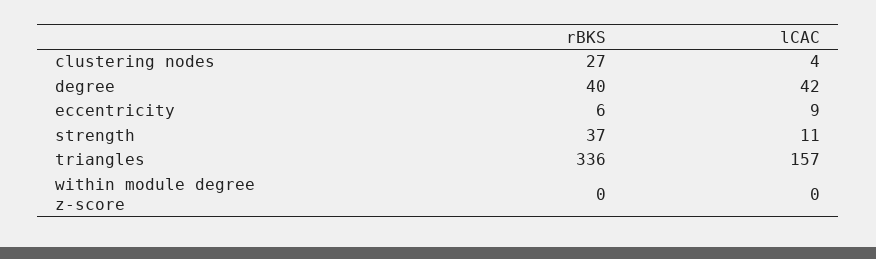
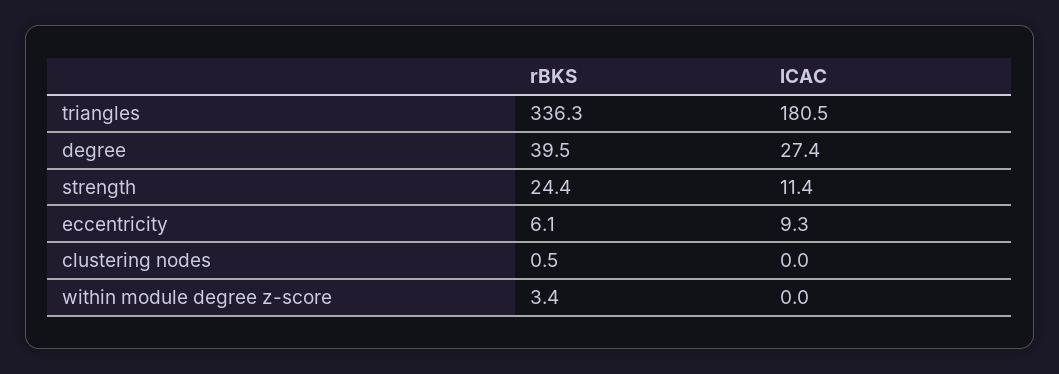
  {
    "rBKS": {
-     "clustering nodes": 27,
+     "clustering nodes": 0.5,
      "degree": 39.5,
      "eccentricity": 6.1,
-     "strength": 37,
+     "strength": 24.4,
      "triangles": 336.3,
-     "within module degree z-score": 0
+     "within module degree z-score": 3.4
    },
    "lCAC": {
-     "clustering nodes": 4,
+     "clustering nodes": 0,
-     "degree": 42,
+     "degree": 27.4,
      "eccentricity": 9.3,
      "strength": 11.4,
-     "triangles": 157,
+     "triangles": 180.5,
      "within module degree z-score": 0
    }
  }

